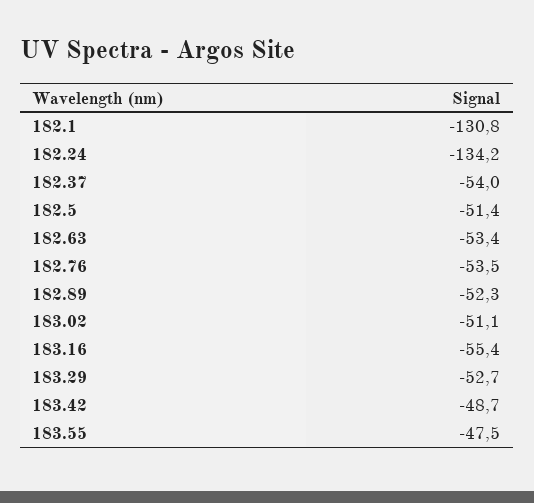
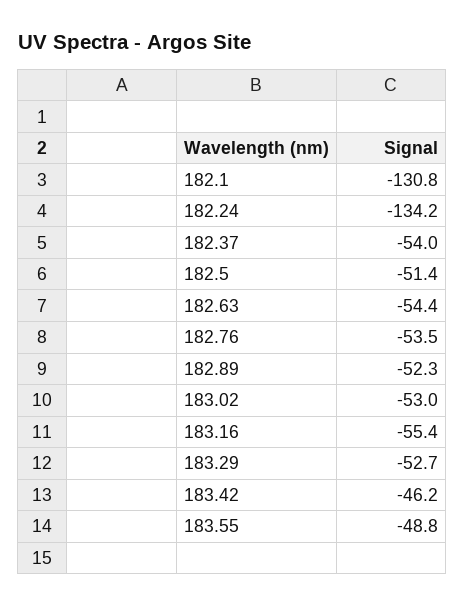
  {
    "182.1": -130.8,
    "182.24": -134.2,
    "182.37": -54,
    "182.5": -51.4,
-   "182.63": -53.4,
+   "182.63": -54.4,
    "182.76": -53.5,
    "182.89": -52.3,
-   "183.02": -51.1,
+   "183.02": -53,
    "183.16": -55.4,
    "183.29": -52.7,
-   "183.42": -48.7,
+   "183.42": -46.2,
-   "183.55": -47.5
+   "183.55": -48.8
  }

